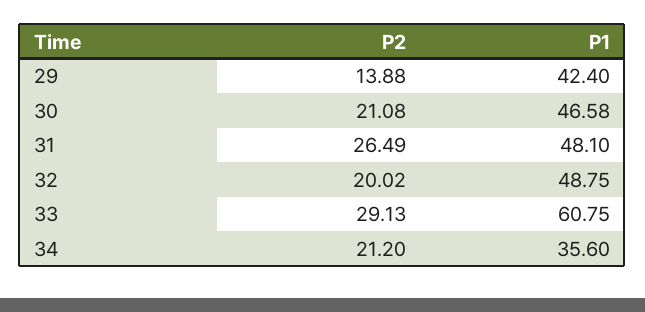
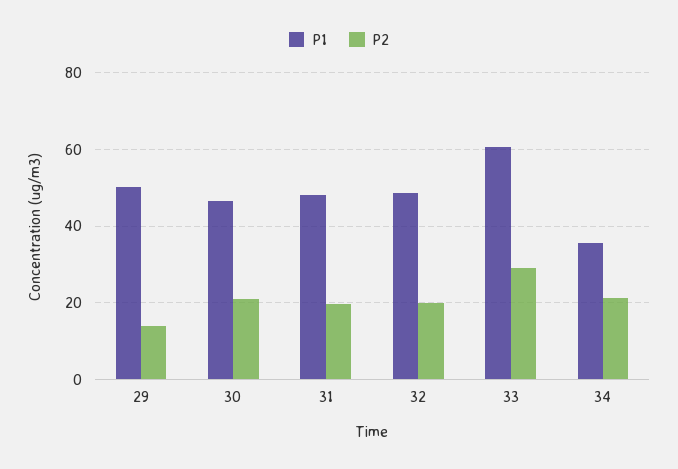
  {
    "P2": {
      "29": 13.88,
      "30": 21.08,
-     "31": 26.49,
+     "31": 20,
      "32": 20.02,
      "33": 29.13,
      "34": 21.2
    },
    "P1": {
-     "29": 42.4,
+     "29": 50,
      "30": 46.58,
      "31": 48.1,
      "32": 48.75,
      "33": 60.75,
      "34": 35.6
    }
  }

